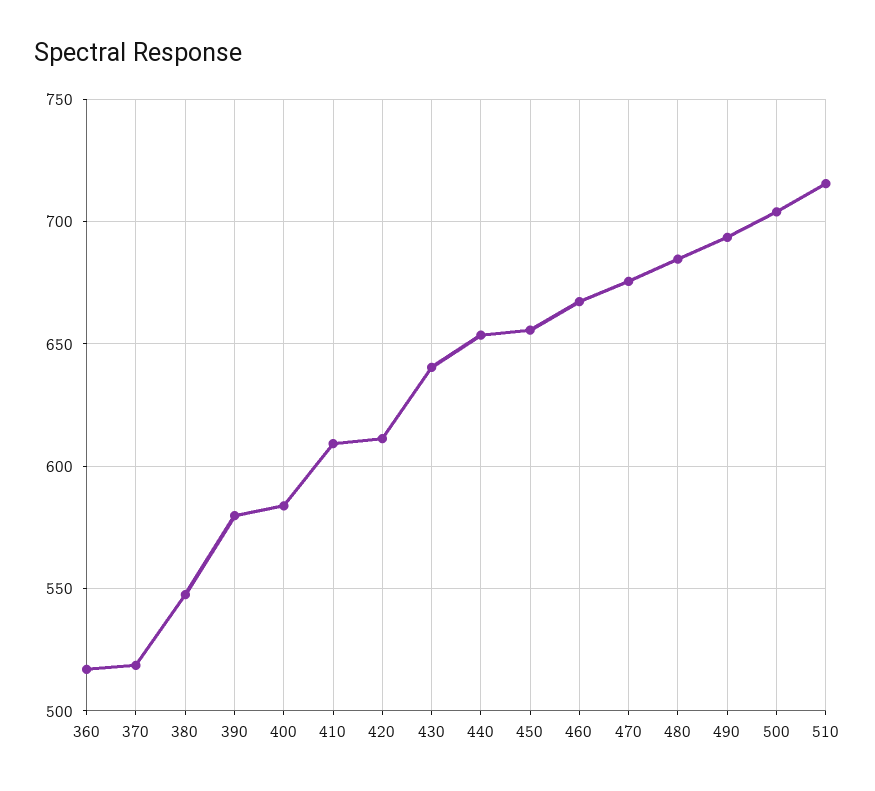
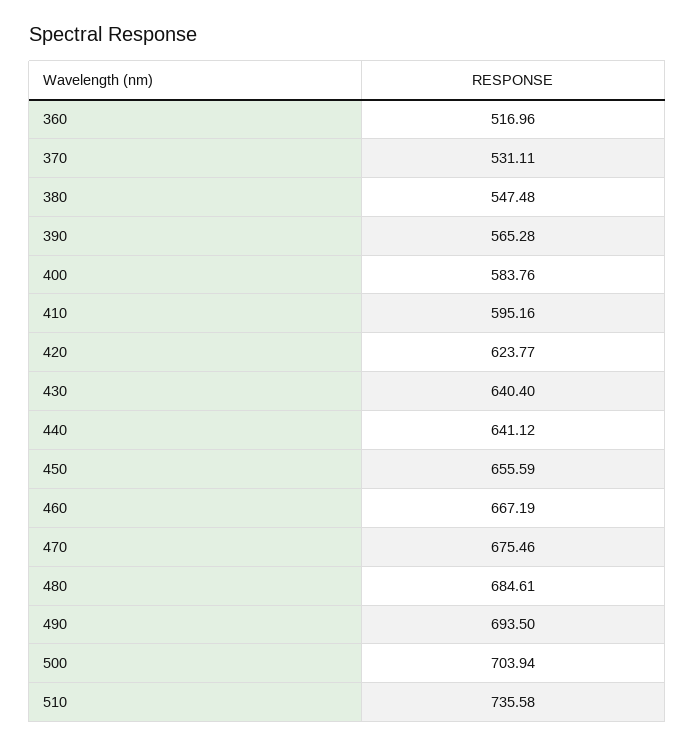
  {
    "360": 516.96,
-   "370": 520,
+   "370": 531.11,
    "380": 547.48,
-   "390": 580,
+   "390": 565.28,
    "400": 583.76,
-   "410": 610,
+   "410": 595.16,
-   "420": 610,
+   "420": 623.77,
    "430": 640.4,
-   "440": 655,
+   "440": 641.12,
    "450": 655.59,
    "460": 667.19,
    "470": 675.46,
    "480": 684.61,
    "490": 693.5,
    "500": 703.94,
-   "510": 715
+   "510": 735.58
  }

